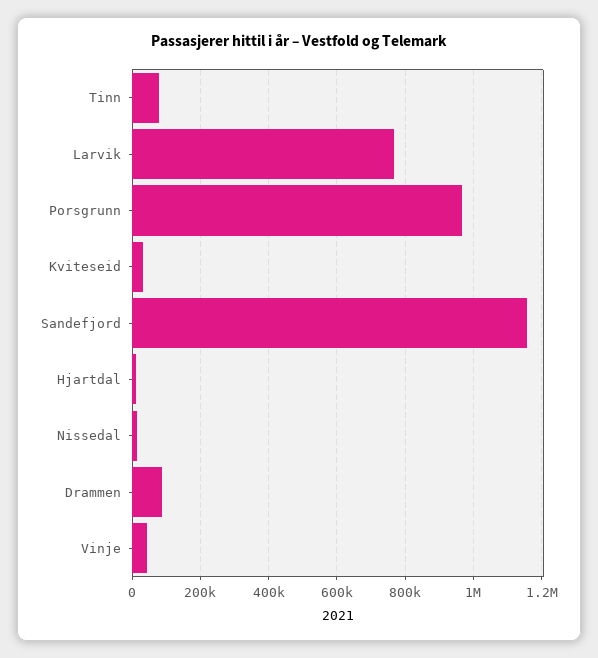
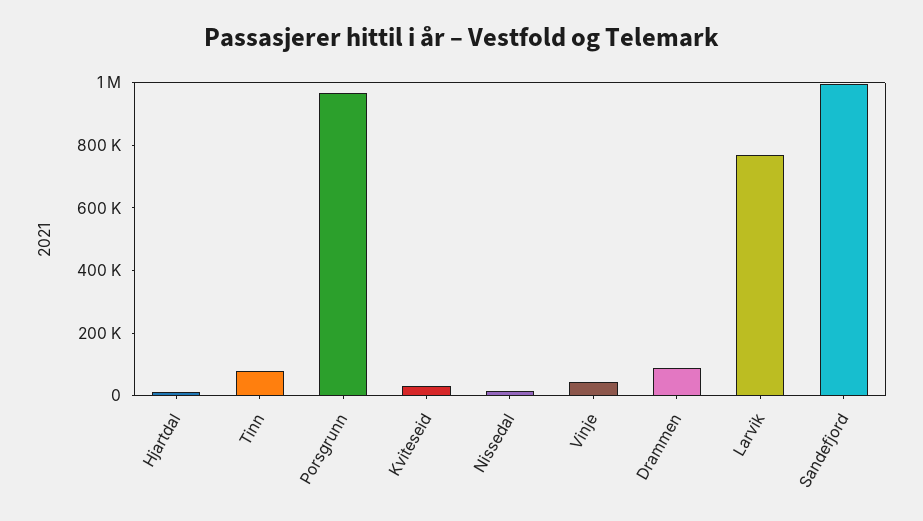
  {
    "Tinn": 80000,
    "Larvik": 760000,
    "Porsgrunn": 960000,
    "Kviteseid": 40000,
-   "Sandefjord": 1160000,
+   "Sandefjord": 1000000,
    "Hjartdal": 20000,
    "Nissedal": 20000,
    "Drammen": 80000,
    "Vinje": 40000
  }

